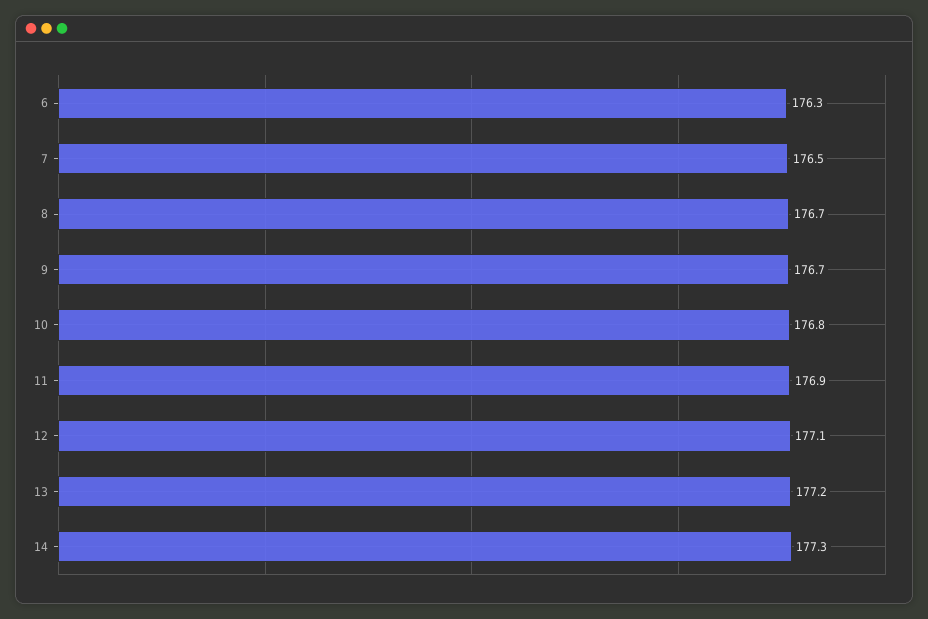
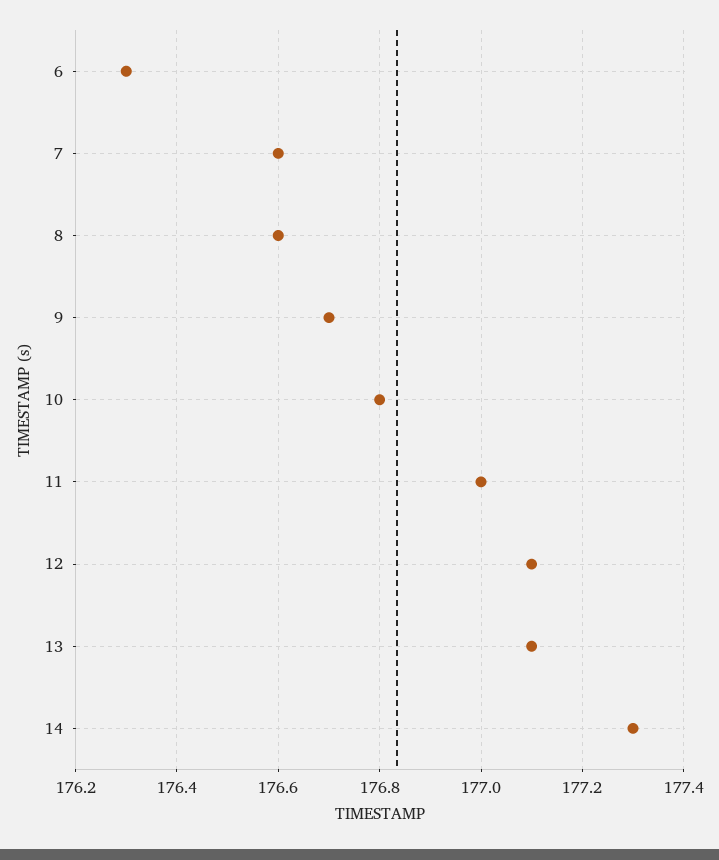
  {
    "6": 176.3,
-   "7": 176.5,
+   "7": 176.6,
-   "8": 176.7,
+   "8": 176.6,
    "9": 176.7,
    "10": 176.8,
-   "11": 176.9,
+   "11": 177,
    "12": 177.1,
-   "13": 177.2,
+   "13": 177.1,
    "14": 177.3
  }

